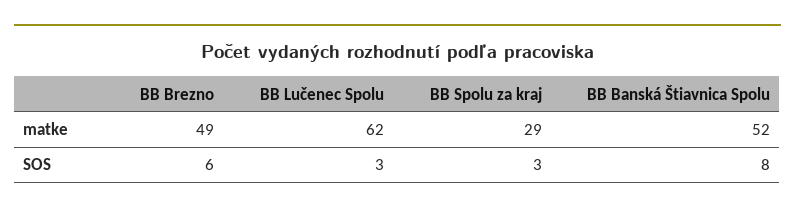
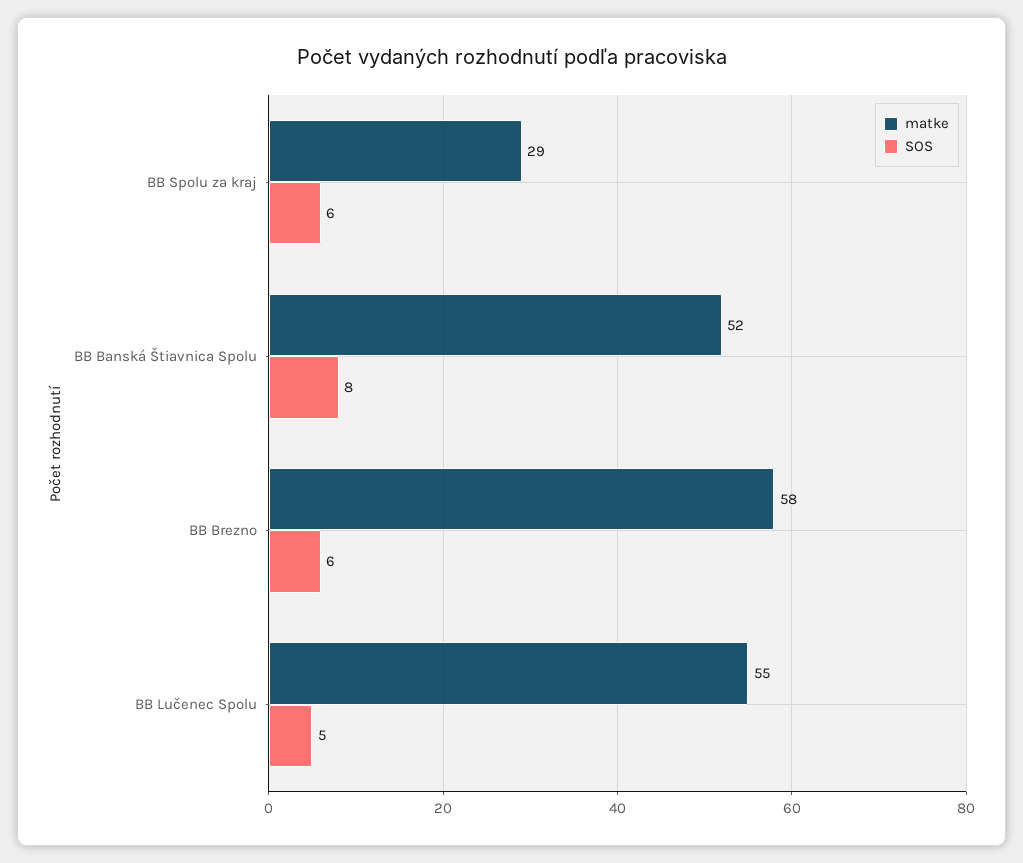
  {
    "matke": {
-     "BB Brezno": 49,
+     "BB Brezno": 58,
-     "BB Lučenec Spolu": 62,
+     "BB Lučenec Spolu": 55,
      "BB Spolu za kraj": 29,
      "BB Banská Štiavnica Spolu": 52
    },
    "SOS": {
      "BB Brezno": 6,
-     "BB Lučenec Spolu": 3,
+     "BB Lučenec Spolu": 5,
-     "BB Spolu za kraj": 3,
+     "BB Spolu za kraj": 6,
      "BB Banská Štiavnica Spolu": 8
    }
  }

